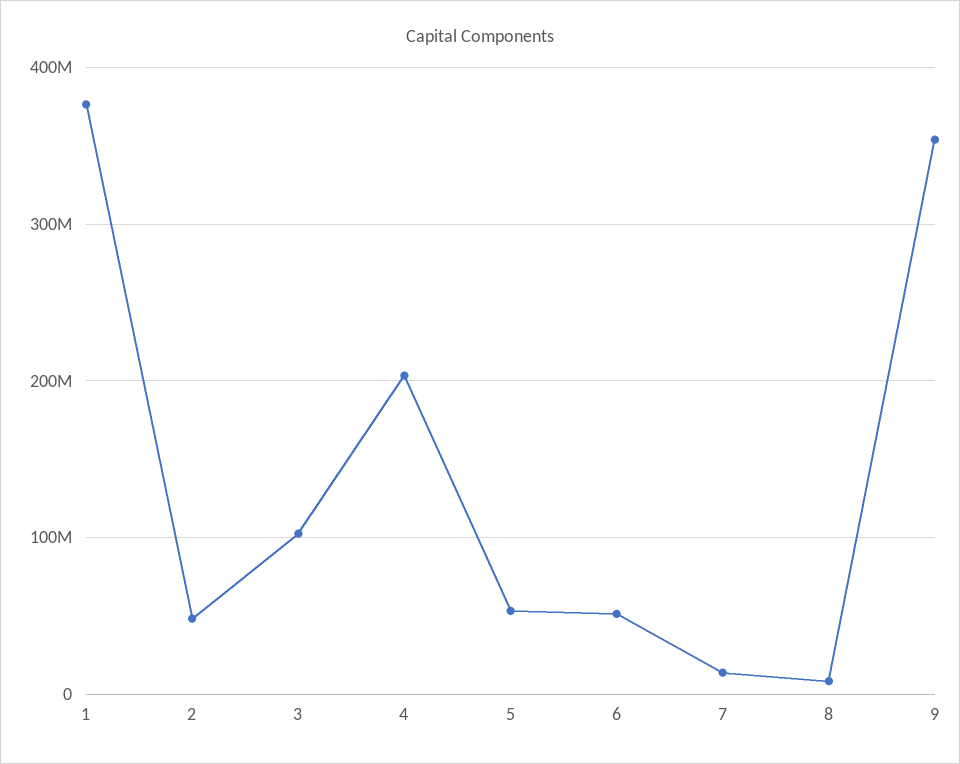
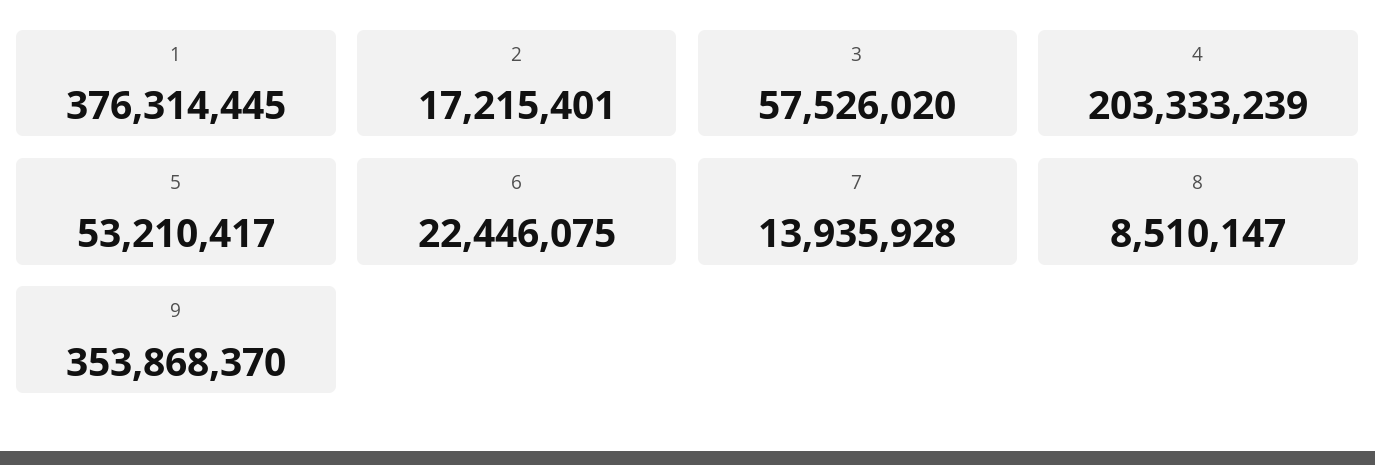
  {
    "1": 376314445,
-   "2": 50000000,
+   "2": 17215401,
-   "3": 100000000,
+   "3": 57526020,
    "4": 203333239,
    "5": 53210417,
-   "6": 50000000,
+   "6": 22446075,
    "7": 13935928,
    "8": 8510147,
    "9": 353868370
  }

